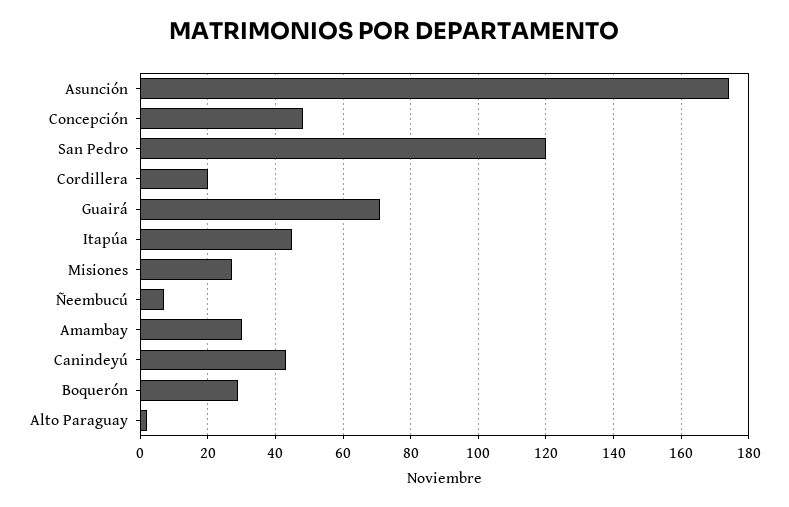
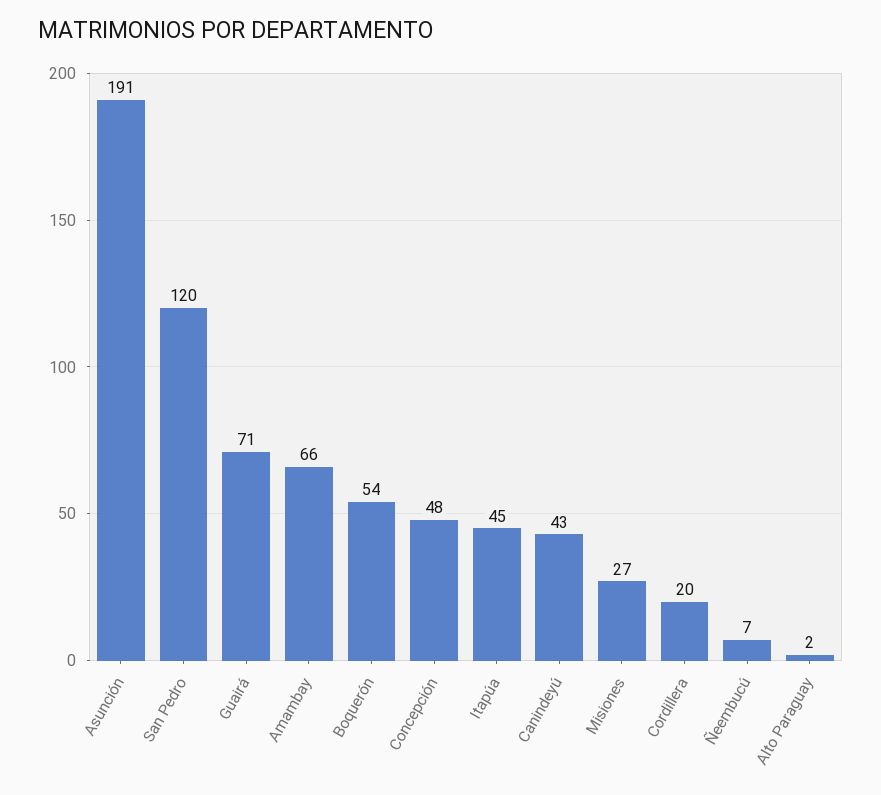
  {
-   "Asunción": 175,
+   "Asunción": 191,
    "Concepción": 48,
    "San Pedro": 120,
    "Cordillera": 20,
    "Guairá": 71,
    "Itapúa": 45,
    "Misiones": 27,
    "Ñeembucú": 7,
-   "Amambay": 30,
+   "Amambay": 66,
    "Canindeyú": 43,
-   "Boquerón": 30,
+   "Boquerón": 54,
    "Alto Paraguay": 2
  }

